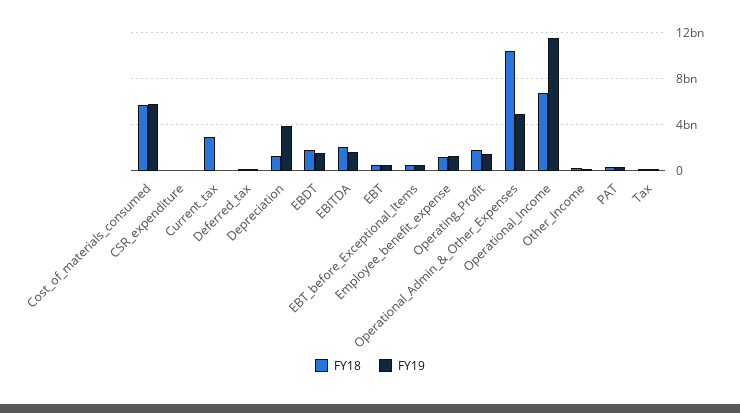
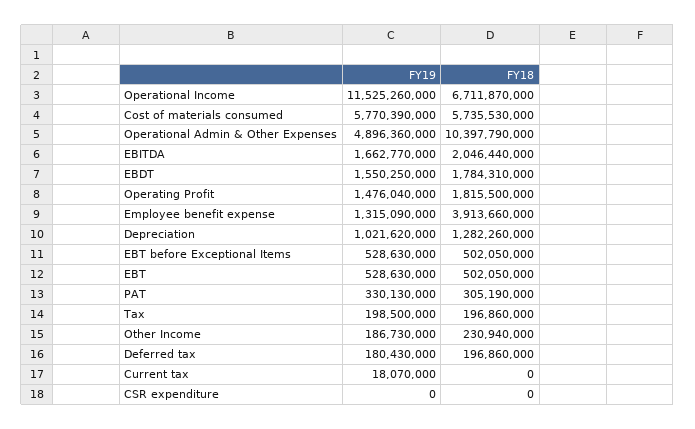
  {
    "FY18": {
      "Cost_of_materials_consumed": 5735530000,
      "CSR_expenditure": 0,
-     "Current_tax": 3000000000,
+     "Current_tax": 0,
      "Deferred_tax": 196860000,
      "Depreciation": 1282260000,
      "EBDT": 1784310000,
      "EBITDA": 2046440000,
      "EBT": 502050000,
      "EBT_before_Exceptional_Items": 502050000,
-     "Employee_benefit_expense": 1000000000,
+     "Employee_benefit_expense": 3913660000,
      "Operating_Profit": 1815500000,
      "Operational_Admin_&_Other_Expenses": 10397790000,
      "Operational_Income": 6711870000,
      "Other_Income": 230940000,
      "PAT": 305190000,
      "Tax": 196860000
    },
    "FY19": {
      "Cost_of_materials_consumed": 5770390000,
      "CSR_expenditure": 0,
      "Current_tax": 18070000,
      "Deferred_tax": 180430000,
-     "Depreciation": 4000000000,
+     "Depreciation": 1021620000,
      "EBDT": 1550250000,
      "EBITDA": 1662770000,
      "EBT": 528630000,
      "EBT_before_Exceptional_Items": 528630000,
      "Employee_benefit_expense": 1315090000,
      "Operating_Profit": 1476040000,
      "Operational_Admin_&_Other_Expenses": 4896360000,
      "Operational_Income": 11525260000,
      "Other_Income": 186730000,
      "PAT": 330130000,
      "Tax": 198500000
    }
  }

